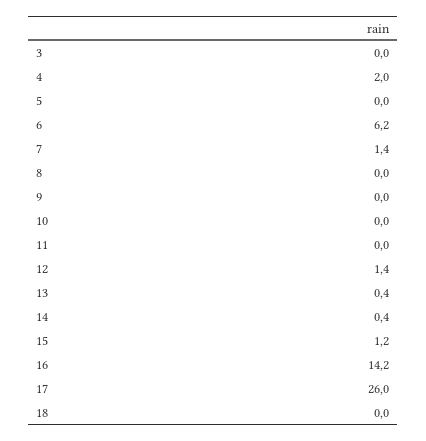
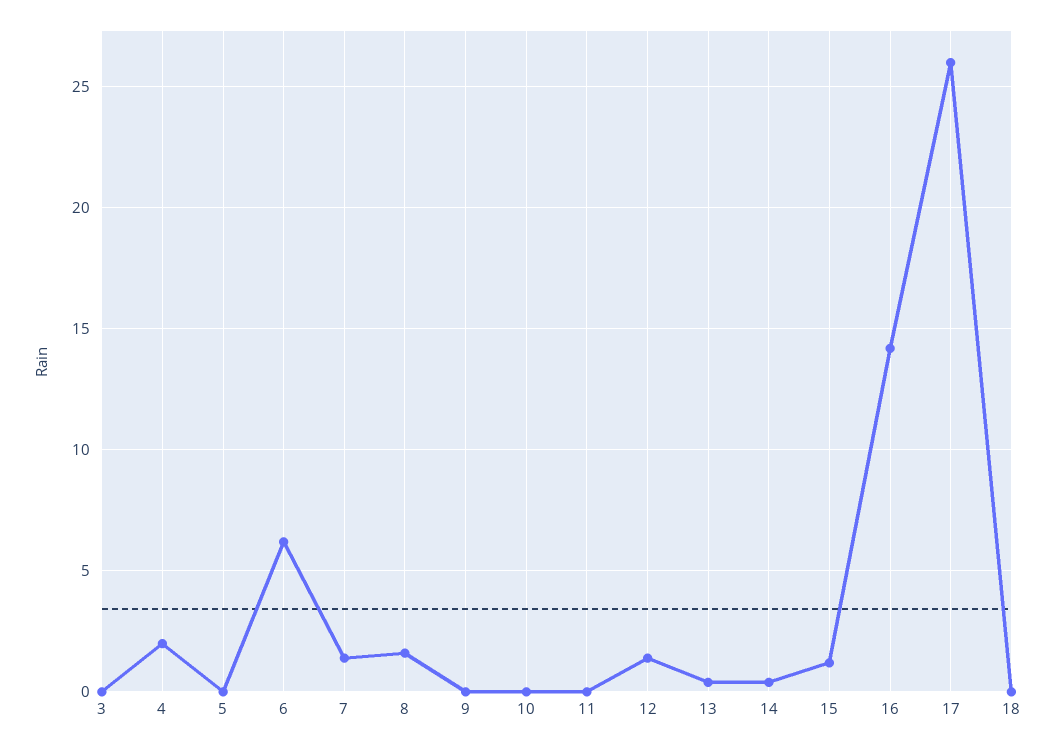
  {
    "3": 0,
    "4": 2,
    "5": 0,
    "6": 6.2,
    "7": 1.4,
-   "8": 0,
+   "8": 1.5,
    "9": 0,
    "10": 0,
    "11": 0,
    "12": 1.4,
    "13": 0.4,
    "14": 0.4,
    "15": 1.2,
    "16": 14.2,
    "17": 26,
    "18": 0
  }

